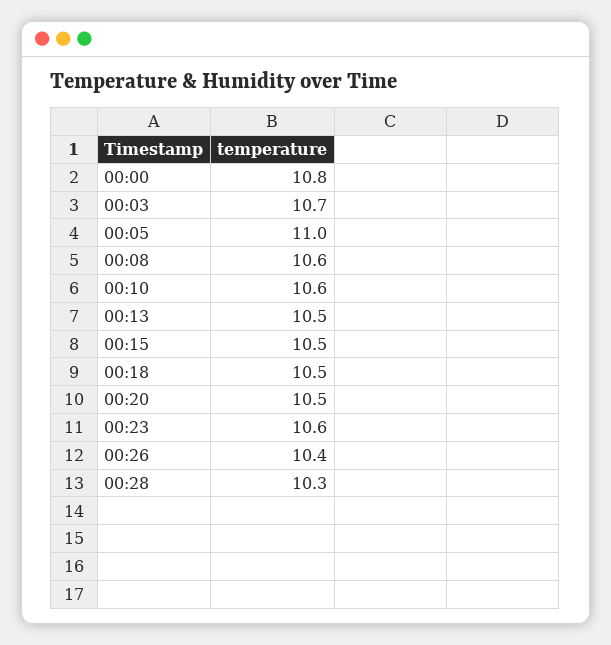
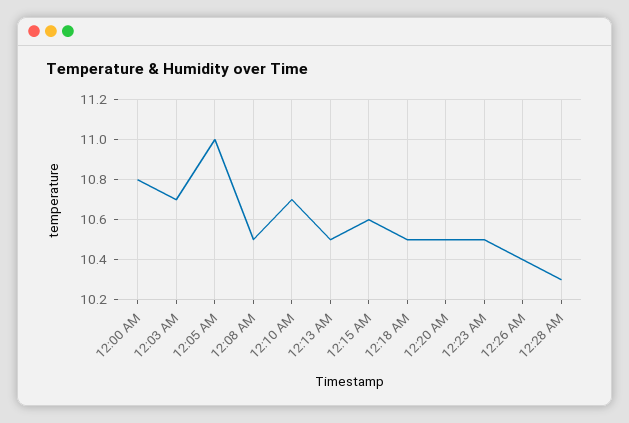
  {
    "00:00": 10.8,
    "00:03": 10.7,
    "00:05": 11,
-   "00:08": 10.6,
+   "00:08": 10.5,
-   "00:10": 10.6,
+   "00:10": 10.7,
    "00:13": 10.5,
-   "00:15": 10.5,
+   "00:15": 10.6,
    "00:18": 10.5,
    "00:20": 10.5,
-   "00:23": 10.6,
+   "00:23": 10.5,
    "00:26": 10.4,
    "00:28": 10.3
  }

